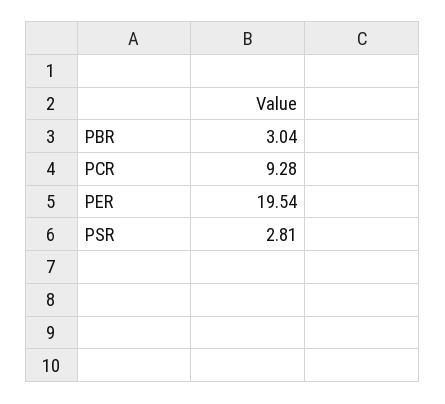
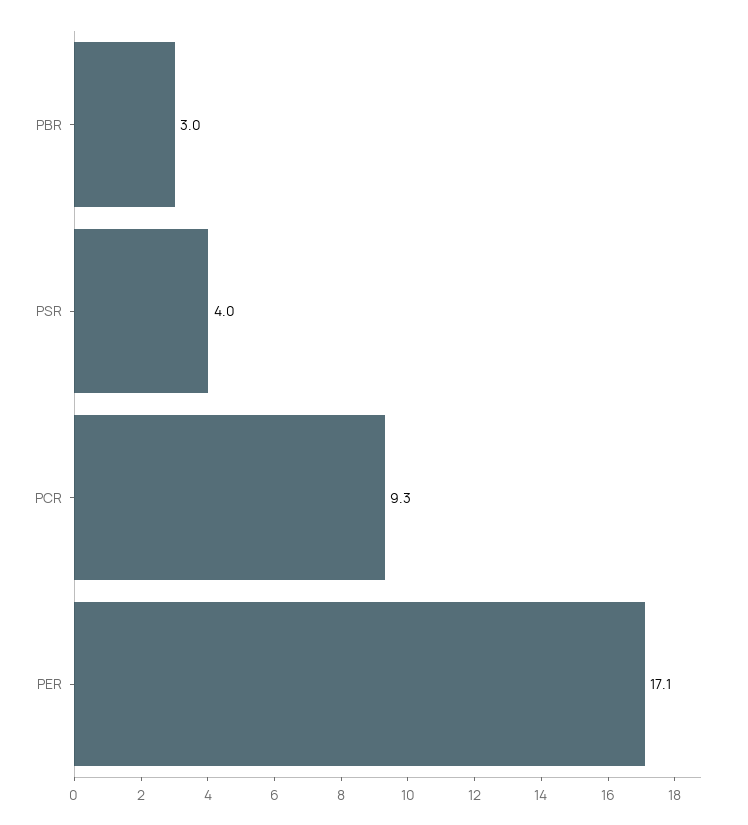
  {
    "PBR": 3.04,
    "PCR": 9.28,
-   "PER": 19.54,
+   "PER": 17.1,
-   "PSR": 2.81
+   "PSR": 4
  }

